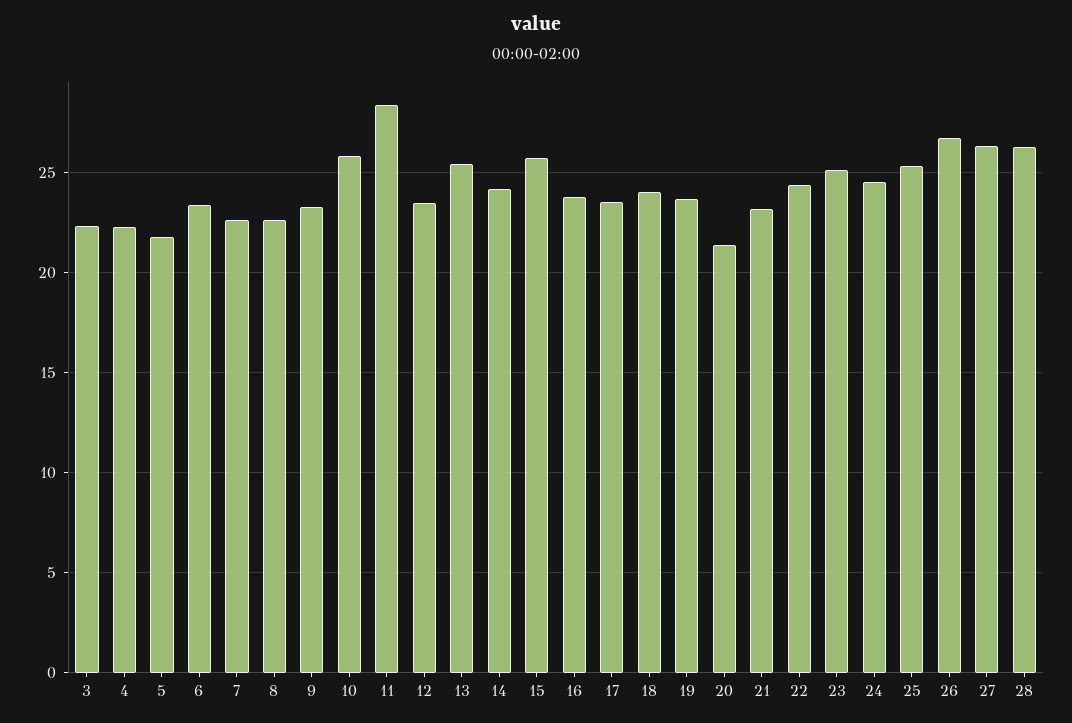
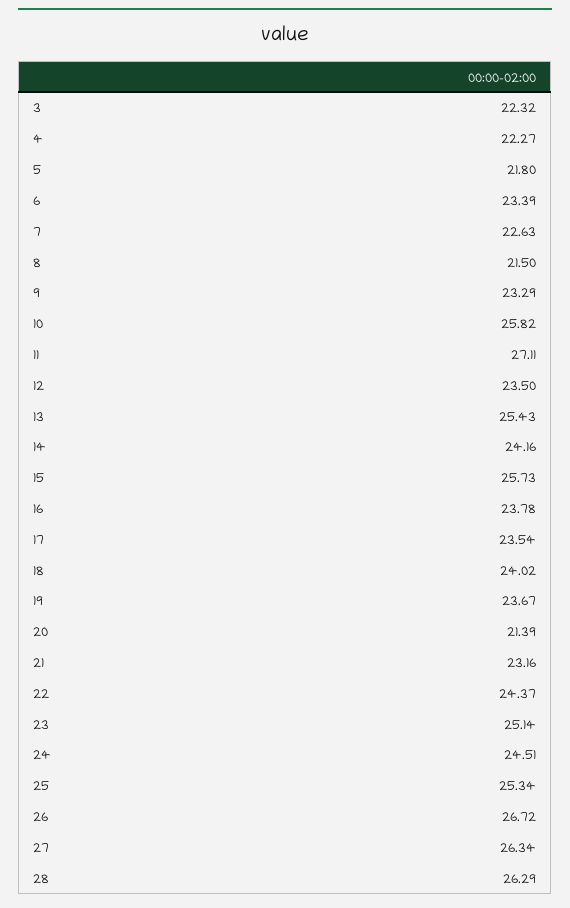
  {
    "3": 22.32,
    "4": 22.27,
    "5": 21.8,
    "6": 23.39,
    "7": 22.63,
-   "8": 22.5,
+   "8": 21.5,
    "9": 23.29,
    "10": 25.82,
-   "11": 28.5,
+   "11": 27.11,
    "12": 23.5,
    "13": 25.43,
    "14": 24.16,
    "15": 25.73,
    "16": 23.78,
    "17": 23.54,
    "18": 24.02,
    "19": 23.67,
    "20": 21.39,
    "21": 23.16,
    "22": 24.37,
    "23": 25.14,
    "24": 24.51,
    "25": 25.34,
    "26": 26.72,
    "27": 26.34,
    "28": 26.29
  }

